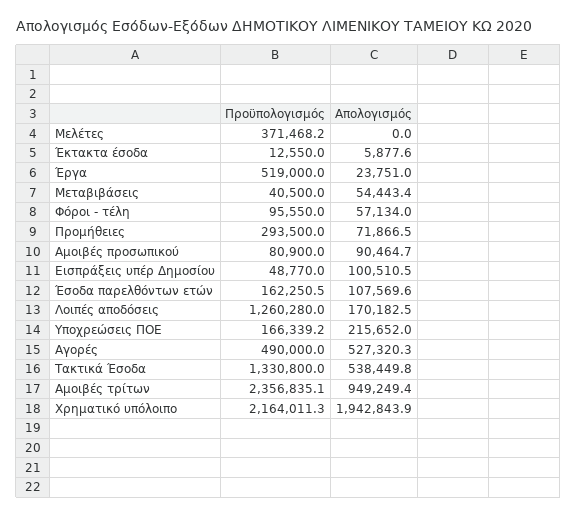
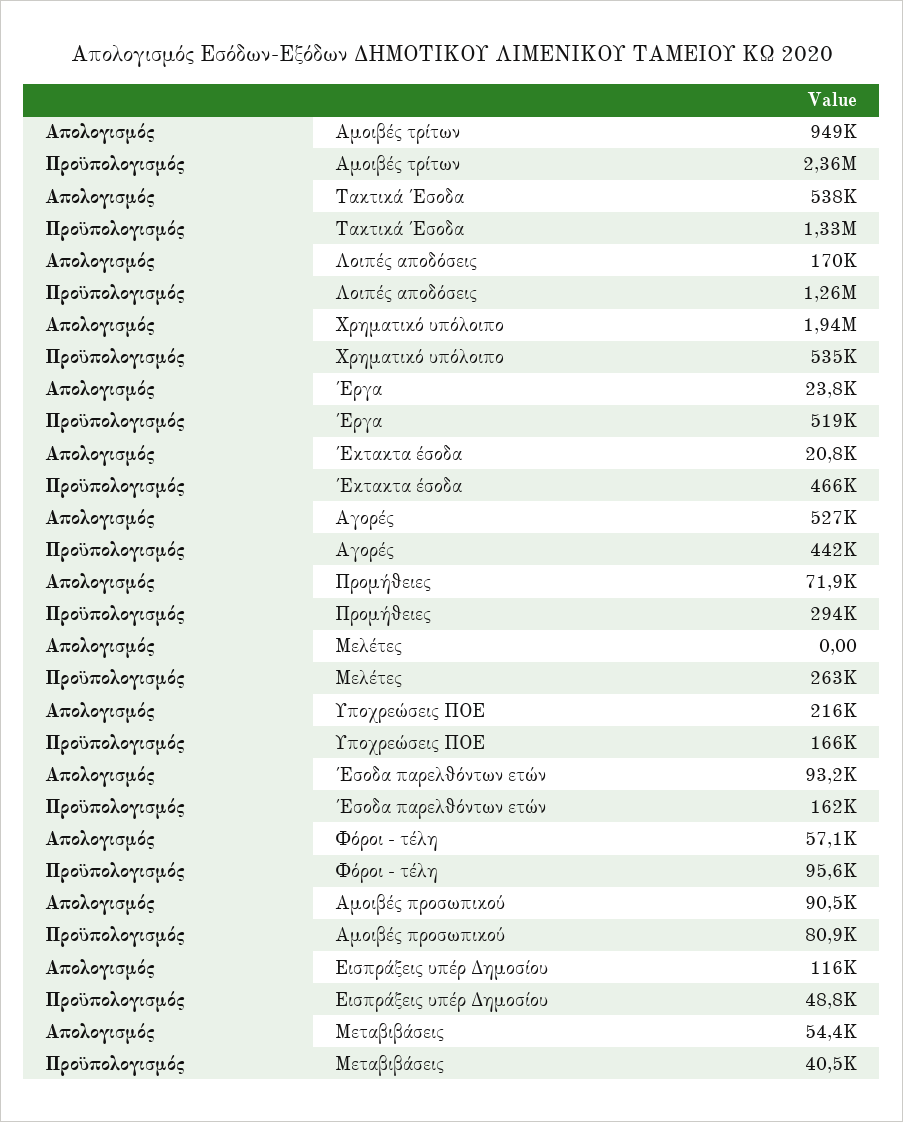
  {
    "Προϋπολογισμός": {
-     "Μελέτες": 371468.2,
+     "Μελέτες": 263000,
-     "Έκτακτα έσοδα": 12550,
+     "Έκτακτα έσοδα": 466000,
      "Έργα": 519000,
      "Μεταβιβάσεις": 40500,
      "Φόροι - τέλη": 95550,
      "Προμήθειες": 293500,
      "Αμοιβές προσωπικού": 80900,
      "Εισπράξεις υπέρ Δημοσίου": 48770,
      "Έσοδα παρελθόντων ετών": 162250.5,
      "Λοιπές αποδόσεις": 1260280,
      "Υποχρεώσεις ΠΟΕ": 166339.2,
-     "Αγορές": 490000,
+     "Αγορές": 442000,
      "Τακτικά Έσοδα": 1330800,
      "Αμοιβές τρίτων": 2356835.1,
-     "Χρηματικό υπόλοιπο": 2164011.3
+     "Χρηματικό υπόλοιπο": 535000
    },
    "Απολογισμός": {
      "Μελέτες": 0,
-     "Έκτακτα έσοδα": 5877.6,
+     "Έκτακτα έσοδα": 20800,
      "Έργα": 23751,
      "Μεταβιβάσεις": 54443.4,
      "Φόροι - τέλη": 57134,
      "Προμήθειες": 71866.5,
      "Αμοιβές προσωπικού": 90464.7,
-     "Εισπράξεις υπέρ Δημοσίου": 100510.5,
+     "Εισπράξεις υπέρ Δημοσίου": 116000,
-     "Έσοδα παρελθόντων ετών": 107569.6,
+     "Έσοδα παρελθόντων ετών": 93200,
      "Λοιπές αποδόσεις": 170182.5,
      "Υποχρεώσεις ΠΟΕ": 215652,
      "Αγορές": 527320.3,
      "Τακτικά Έσοδα": 538449.8,
      "Αμοιβές τρίτων": 949249.4,
      "Χρηματικό υπόλοιπο": 1942843.9
    }
  }

